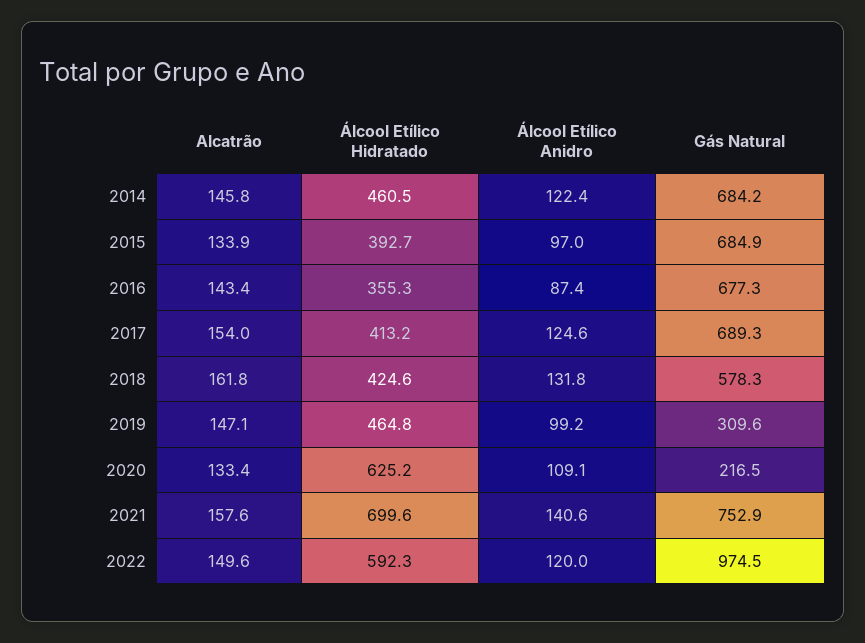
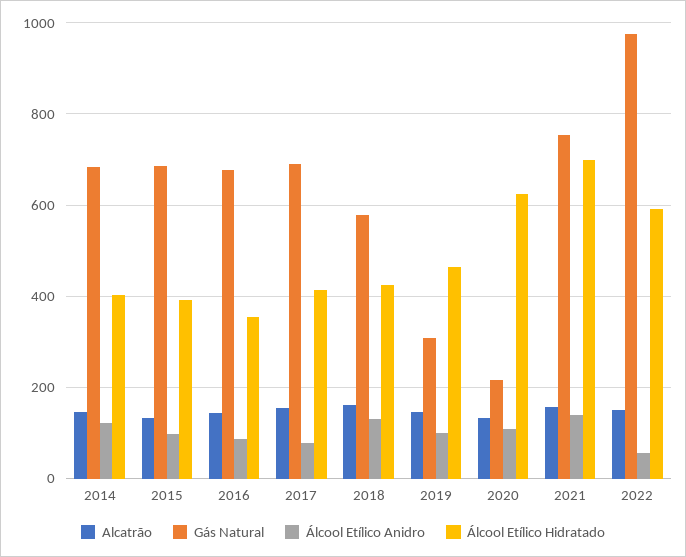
  {
    "Alcatrão": {
      "2014": 145.8,
      "2015": 133.9,
      "2016": 143.4,
      "2017": 154,
      "2018": 161.8,
      "2019": 147.1,
      "2020": 133.4,
      "2021": 157.6,
      "2022": 149.6
    },
    "Álcool Etílico Hidratado": {
-     "2014": 460.5,
+     "2014": 400,
      "2015": 392.7,
      "2016": 355.3,
      "2017": 413.2,
      "2018": 424.6,
      "2019": 464.8,
      "2020": 625.2,
      "2021": 699.6,
      "2022": 592.3
    },
    "Álcool Etílico Anidro": {
      "2014": 122.4,
      "2015": 97,
      "2016": 87.4,
-     "2017": 124.6,
+     "2017": 80,
      "2018": 131.8,
      "2019": 99.2,
      "2020": 109.1,
      "2021": 140.6,
-     "2022": 120
+     "2022": 60
    },
    "Gás Natural": {
      "2014": 684.2,
      "2015": 684.9,
      "2016": 677.3,
      "2017": 689.3,
      "2018": 578.3,
      "2019": 309.6,
      "2020": 216.5,
      "2021": 752.9,
      "2022": 974.5
    }
  }

